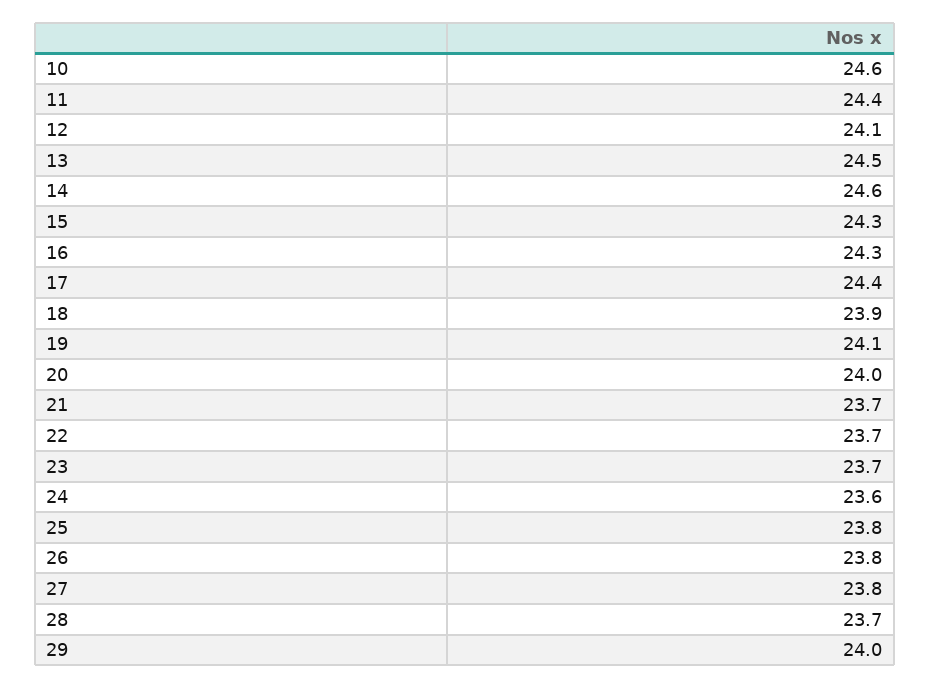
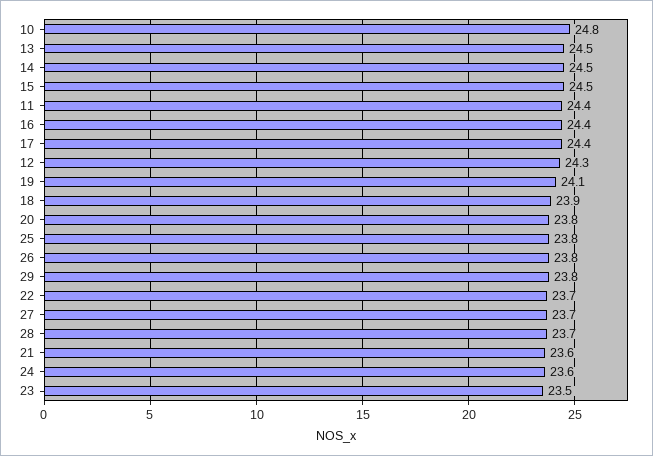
  {
-   "10": 24.6,
+   "10": 24.8,
    "11": 24.4,
-   "12": 24.1,
+   "12": 24.3,
    "13": 24.5,
-   "14": 24.6,
+   "14": 24.5,
-   "15": 24.3,
+   "15": 24.5,
-   "16": 24.3,
+   "16": 24.4,
    "17": 24.4,
    "18": 23.9,
    "19": 24.1,
-   "20": 24,
+   "20": 23.8,
-   "21": 23.7,
+   "21": 23.6,
    "22": 23.7,
-   "23": 23.7,
+   "23": 23.5,
    "24": 23.6,
    "25": 23.8,
    "26": 23.8,
-   "27": 23.8,
+   "27": 23.7,
    "28": 23.7,
-   "29": 24
+   "29": 23.8
  }

